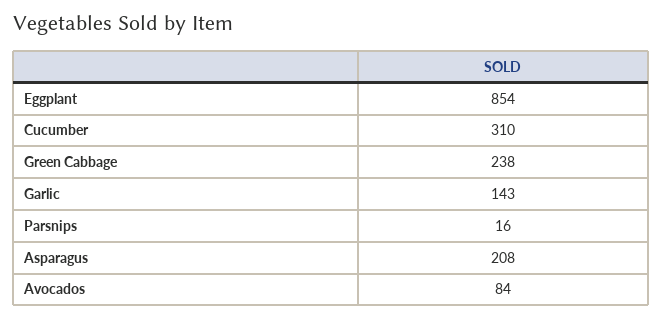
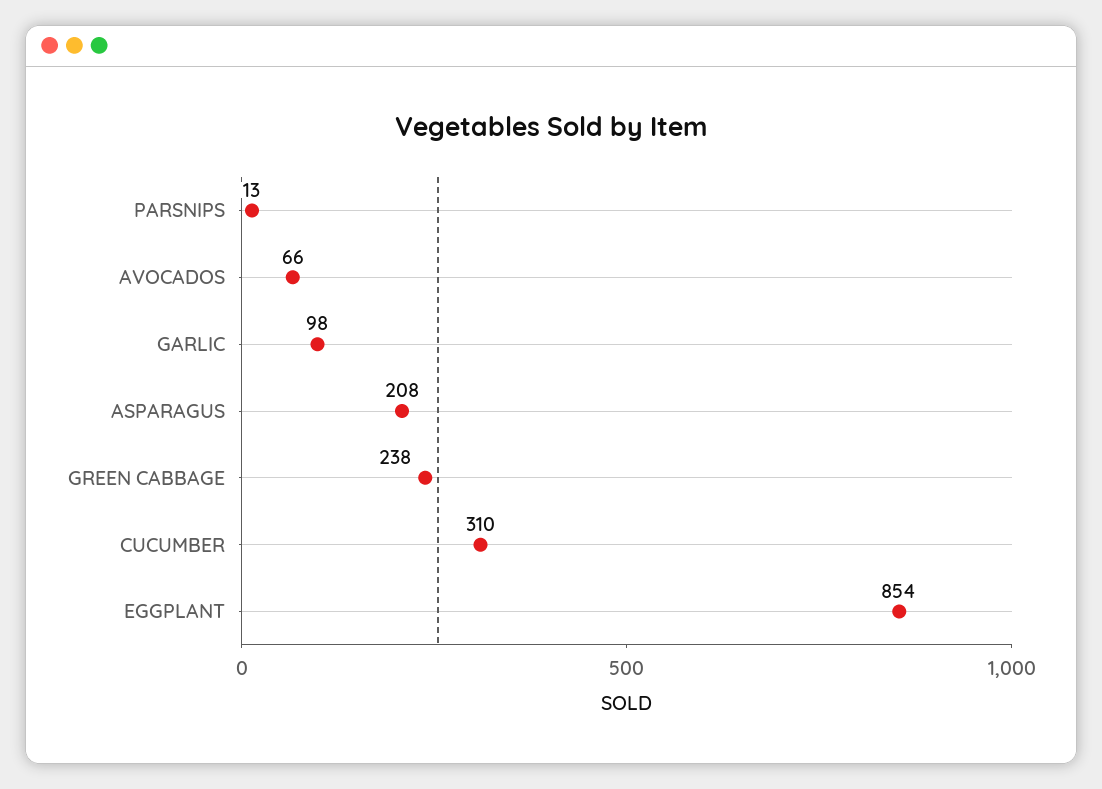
  {
    "Eggplant": 854,
    "Cucumber": 310,
    "Green Cabbage": 238,
-   "Garlic": 143,
+   "Garlic": 98,
-   "Parsnips": 16,
+   "Parsnips": 13,
    "Asparagus": 208,
-   "Avocados": 84
+   "Avocados": 66
  }

